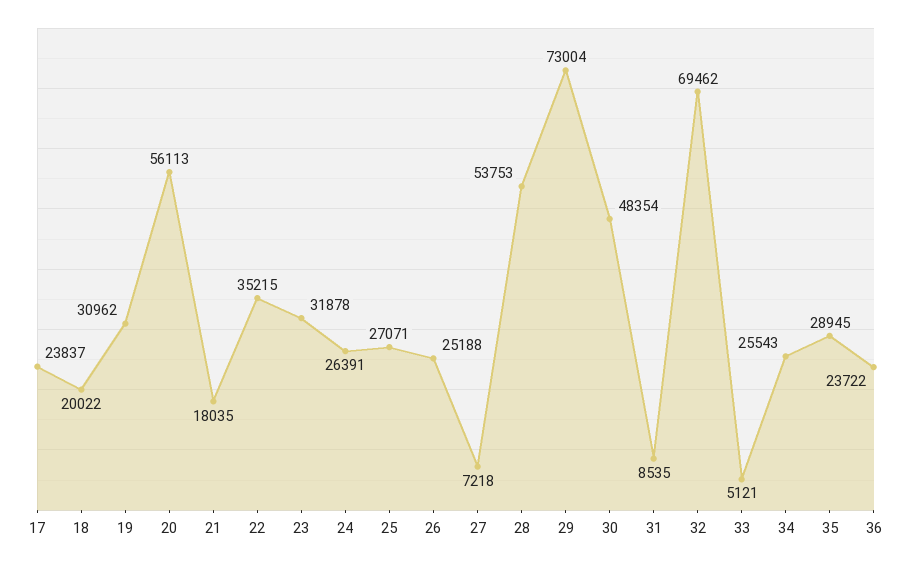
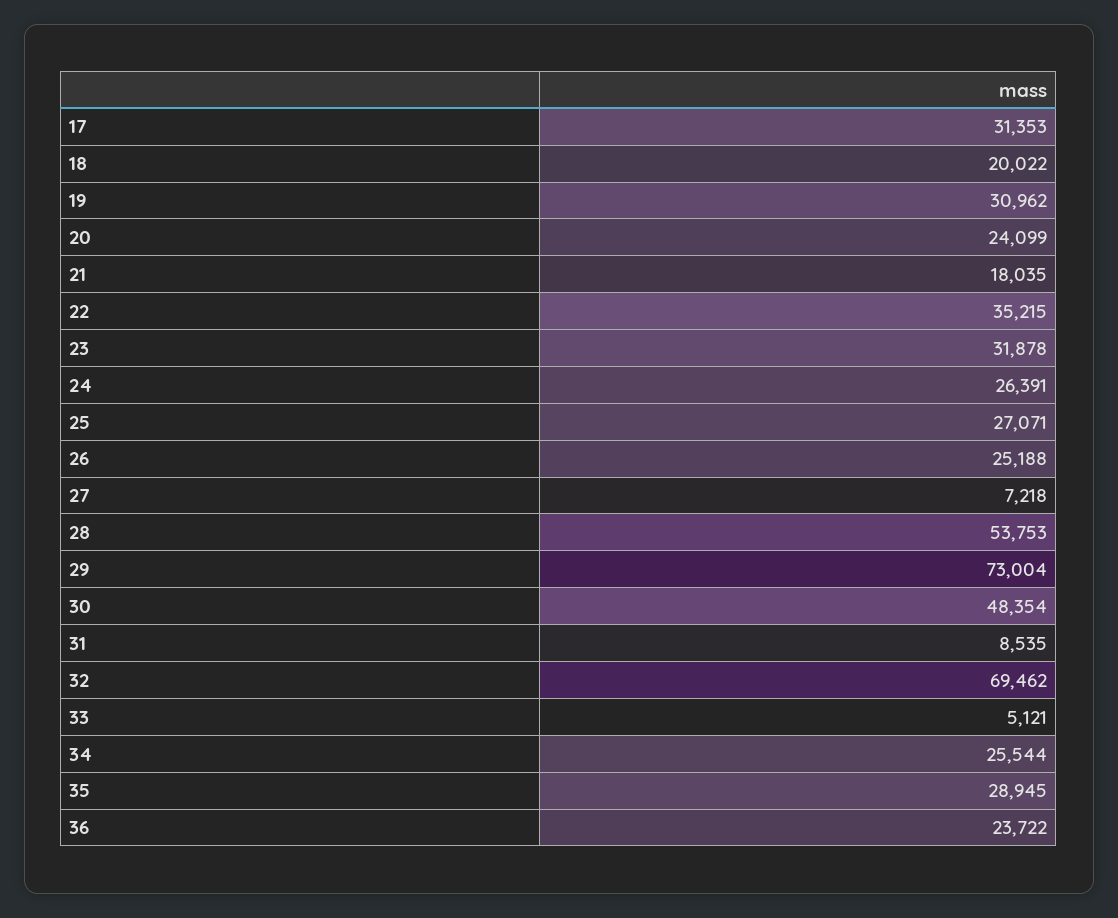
  {
-   "17": 23837,
+   "17": 31353,
    "18": 20022,
    "19": 30962,
-   "20": 56113,
+   "20": 24099,
    "21": 18035,
    "22": 35215,
    "23": 31878,
    "24": 26391,
    "25": 27071,
    "26": 25188,
    "27": 7218,
    "28": 53753,
    "29": 73004,
    "30": 48354,
    "31": 8535,
    "32": 69462,
    "33": 5121,
-   "34": 25543,
+   "34": 25544,
    "35": 28945,
    "36": 23722
  }

